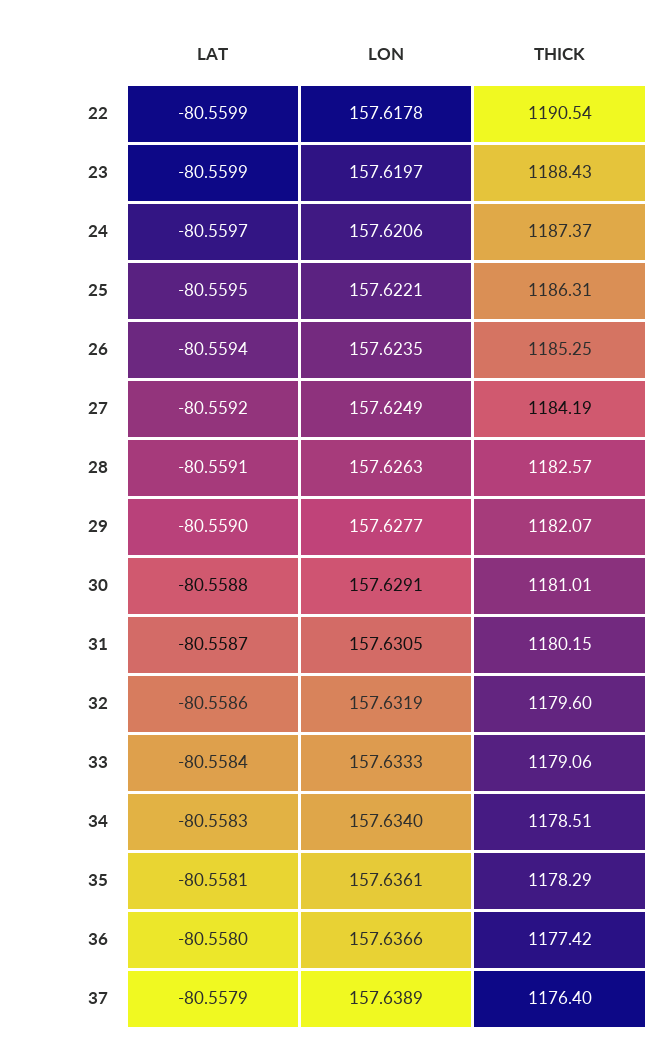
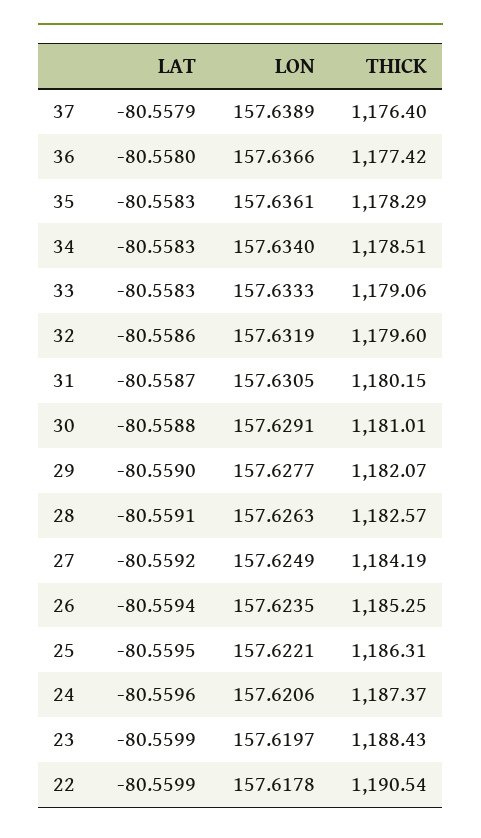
  {
    "LAT": {
      "22": -80.5599,
      "23": -80.5599,
-     "24": -80.5597,
+     "24": -80.5596,
      "25": -80.5595,
      "26": -80.5594,
      "27": -80.5592,
      "28": -80.5591,
      "29": -80.559,
      "30": -80.5588,
      "31": -80.5587,
      "32": -80.5586,
-     "33": -80.5584,
+     "33": -80.5583,
      "34": -80.5583,
-     "35": -80.5581,
+     "35": -80.5583,
      "36": -80.558,
      "37": -80.5579
    },
    "LON": {
      "22": 157.6178,
      "23": 157.6197,
      "24": 157.6206,
      "25": 157.6221,
      "26": 157.6235,
      "27": 157.6249,
      "28": 157.6263,
      "29": 157.6277,
      "30": 157.6291,
      "31": 157.6305,
      "32": 157.6319,
      "33": 157.6333,
      "34": 157.634,
      "35": 157.6361,
      "36": 157.6366,
      "37": 157.6389
    },
    "THICK": {
      "22": 1190.54,
      "23": 1188.43,
      "24": 1187.37,
      "25": 1186.31,
      "26": 1185.25,
      "27": 1184.19,
      "28": 1182.57,
      "29": 1182.07,
      "30": 1181.01,
      "31": 1180.15,
      "32": 1179.6,
      "33": 1179.06,
      "34": 1178.51,
      "35": 1178.29,
      "36": 1177.42,
      "37": 1176.4
    }
  }

